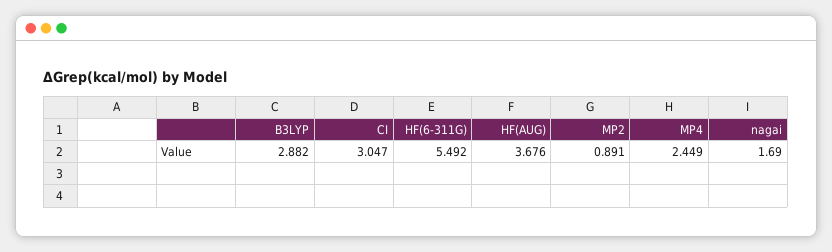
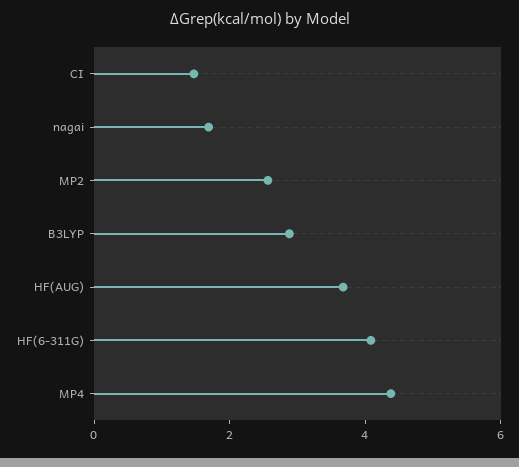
  {
    "B3LYP": 2.882,
-   "CI": 3.047,
+   "CI": 1.5,
-   "HF(6-311G)": 5.492,
+   "HF(6-311G)": 4,
    "HF(AUG)": 3.676,
-   "MP2": 0.891,
+   "MP2": 2.5,
-   "MP4": 2.449,
+   "MP4": 4.5,
    "nagai": 1.69
  }

